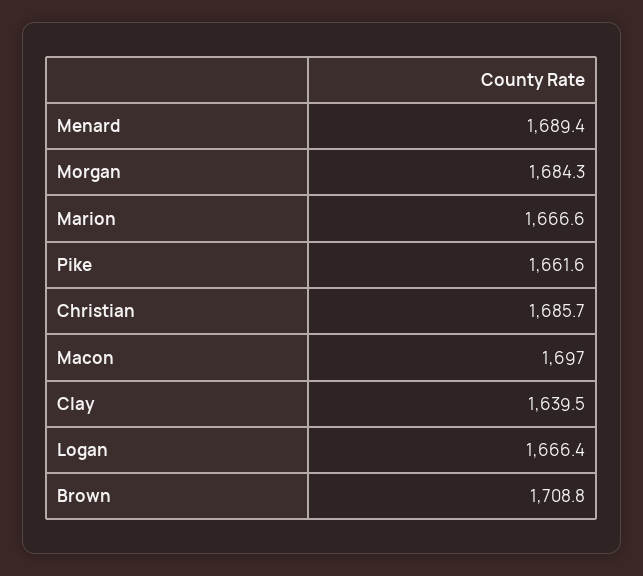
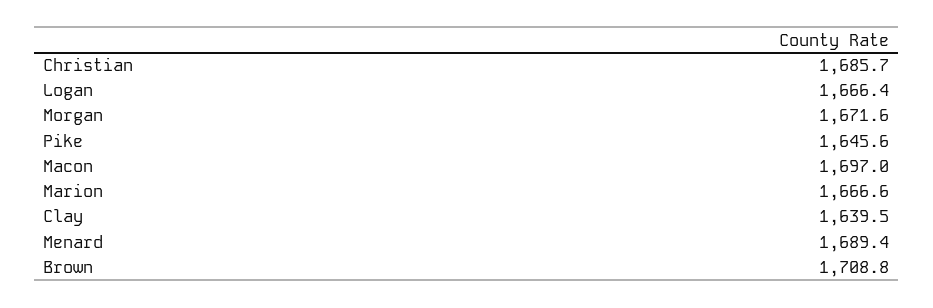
  {
    "Menard": 1689.4,
-   "Morgan": 1684.3,
+   "Morgan": 1671.6,
    "Marion": 1666.6,
-   "Pike": 1661.6,
+   "Pike": 1645.6,
    "Christian": 1685.7,
    "Macon": 1697,
    "Clay": 1639.5,
    "Logan": 1666.4,
    "Brown": 1708.8
  }

